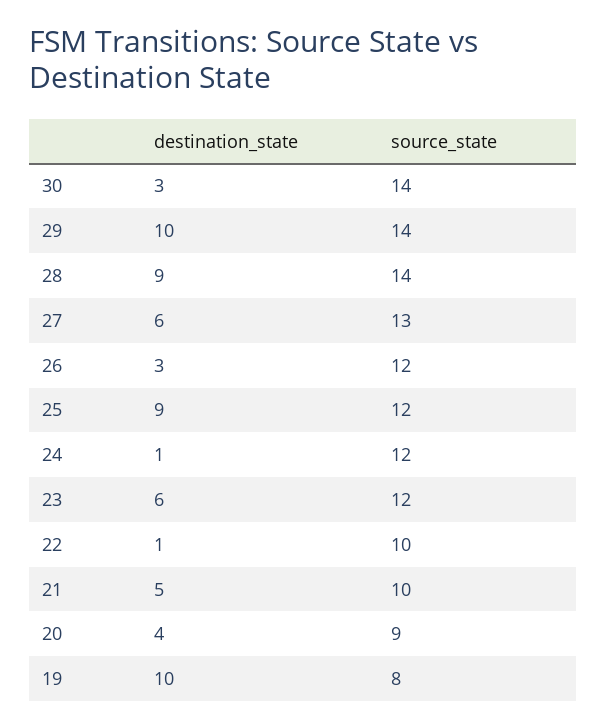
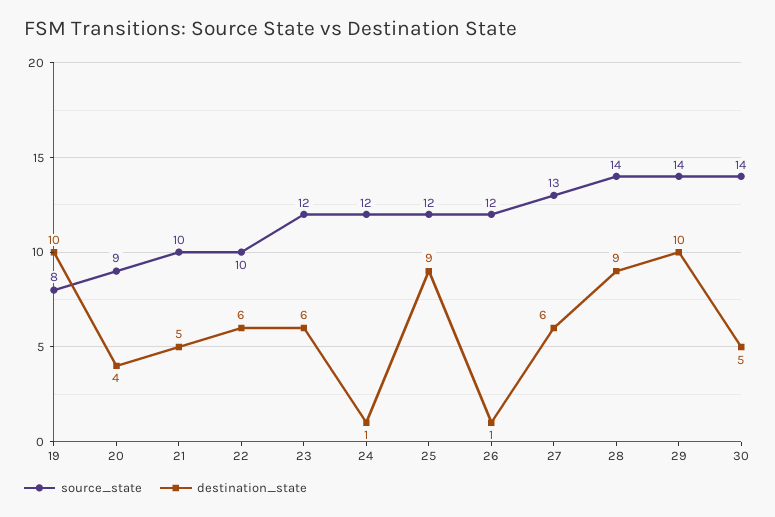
  {
    "destination_state": {
-     "30": 3,
+     "30": 5,
      "29": 10,
      "28": 9,
      "27": 6,
-     "26": 3,
+     "26": 1,
      "25": 9,
      "24": 1,
      "23": 6,
-     "22": 1,
+     "22": 6,
      "21": 5,
      "20": 4,
      "19": 10
    },
    "source_state": {
      "30": 14,
      "29": 14,
      "28": 14,
      "27": 13,
      "26": 12,
      "25": 12,
      "24": 12,
      "23": 12,
      "22": 10,
      "21": 10,
      "20": 9,
      "19": 8
    }
  }

